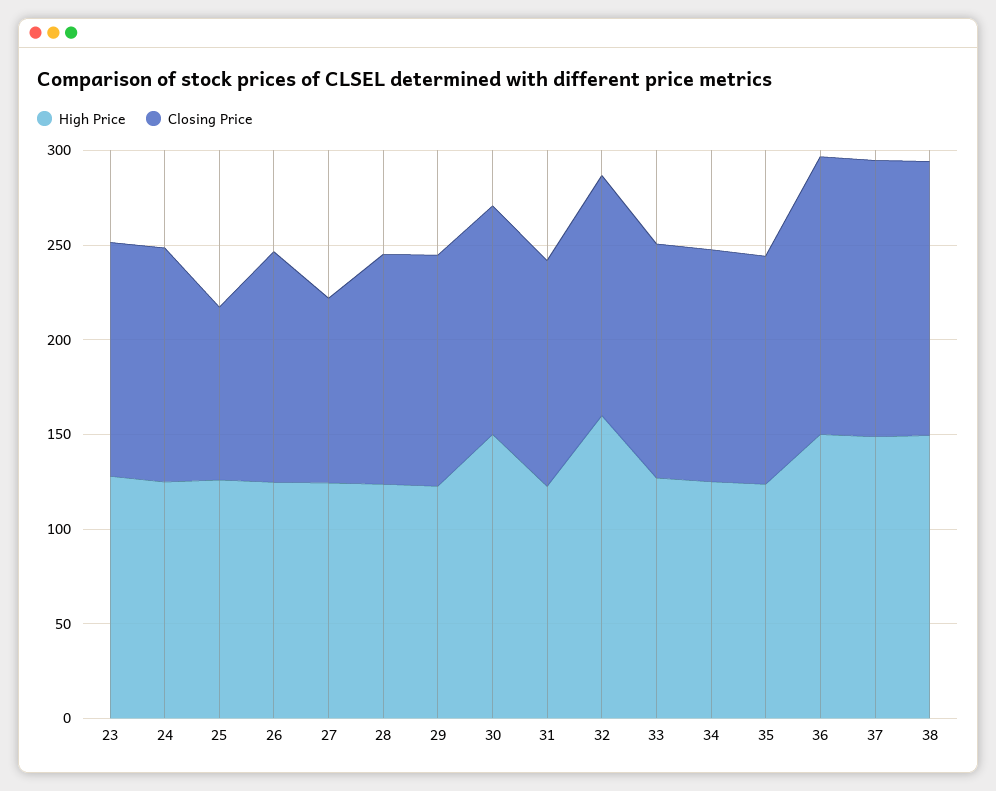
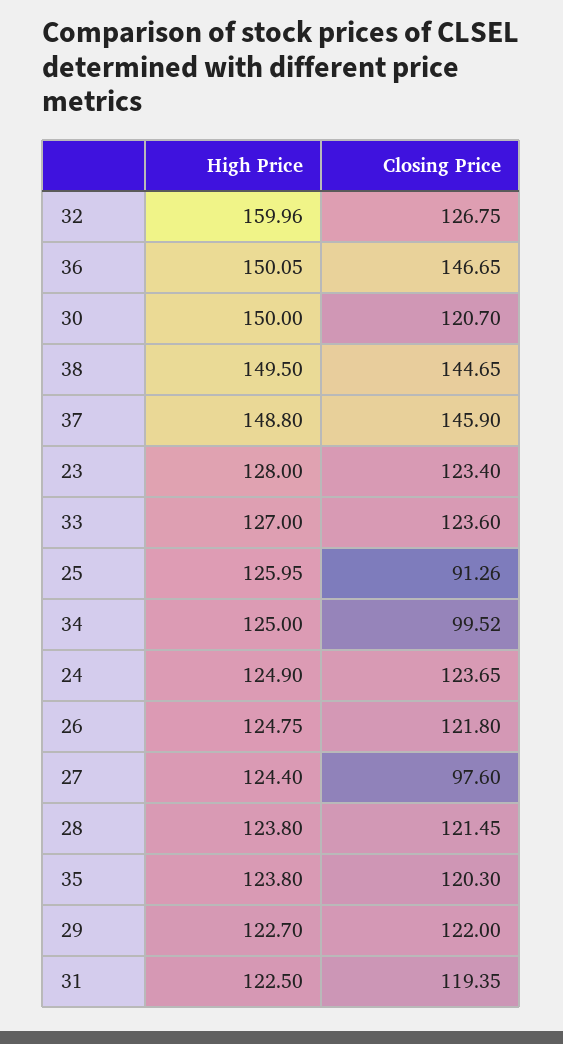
  {
    "High Price": {
      "23": 128,
      "24": 124.9,
      "25": 125.95,
      "26": 124.75,
      "27": 124.4,
      "28": 123.8,
      "29": 122.7,
      "30": 150,
      "31": 122.5,
      "32": 159.96,
      "33": 127,
      "34": 125,
      "35": 123.8,
      "36": 150.05,
      "37": 148.8,
      "38": 149.5
    },
    "Closing Price": {
      "23": 123.4,
      "24": 123.65,
      "25": 91.26,
      "26": 121.8,
      "27": 97.6,
      "28": 121.45,
      "29": 122,
      "30": 120.7,
      "31": 119.35,
      "32": 126.75,
      "33": 123.6,
-     "34": 120,
+     "34": 99.52,
      "35": 120.3,
      "36": 146.65,
      "37": 145.9,
      "38": 144.65
    }
  }

